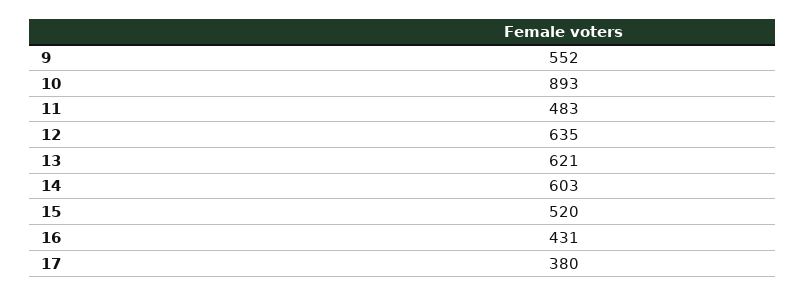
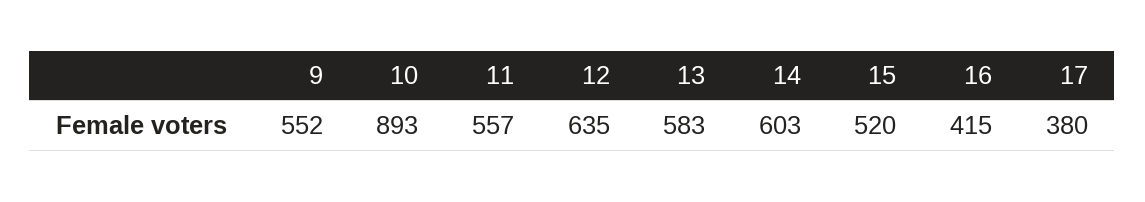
  {
    "9": 552,
    "10": 893,
-   "11": 483,
+   "11": 557,
    "12": 635,
-   "13": 621,
+   "13": 583,
    "14": 603,
    "15": 520,
-   "16": 431,
+   "16": 415,
    "17": 380
  }

